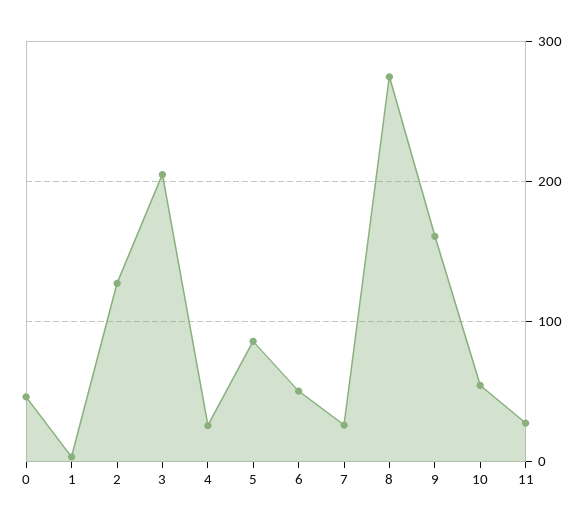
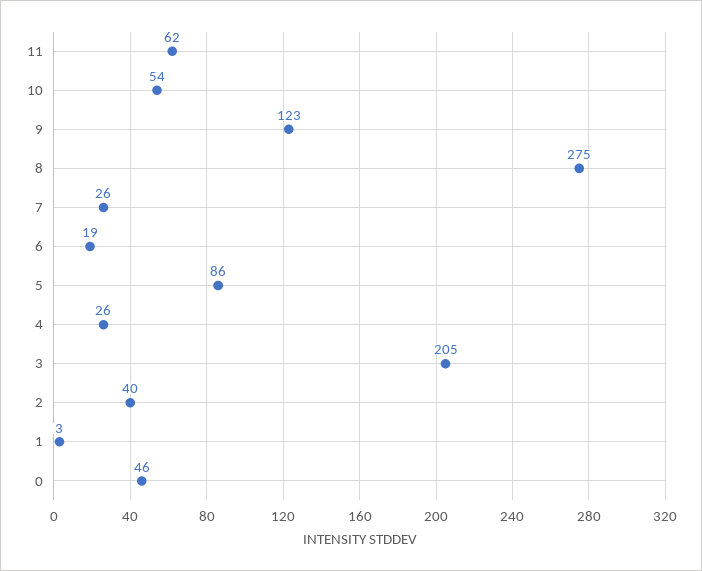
  {
    "0": 46,
    "1": 3,
-   "2": 130,
+   "2": 40,
    "3": 205,
    "4": 26,
    "5": 86,
-   "6": 50,
+   "6": 19,
    "7": 26,
    "8": 275,
-   "9": 160,
+   "9": 123,
    "10": 54,
-   "11": 30
+   "11": 62
  }

